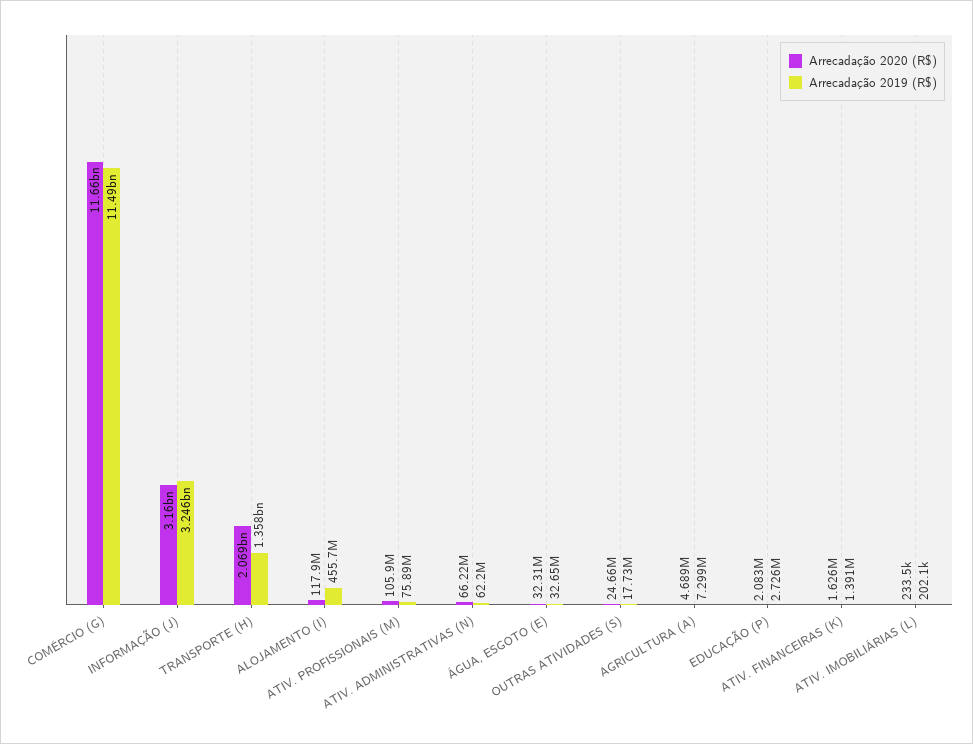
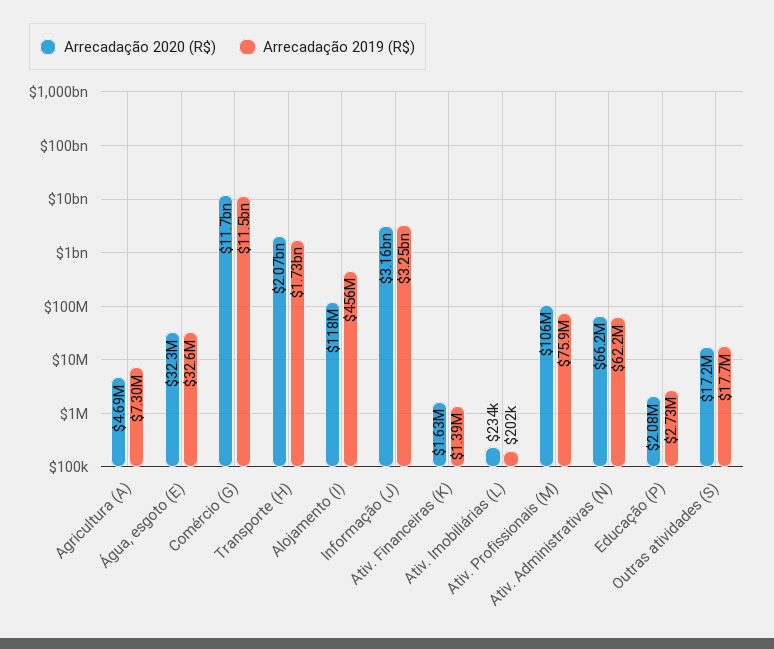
  {
    "Arrecadação 2020 (R$)": {
      "COMÉRCIO (G)": 11660000000,
      "INFORMAÇÃO (J)": 3160000000,
      "TRANSPORTE (H)": 2069000000,
      "ALOJAMENTO (I)": 117900000,
      "ATIV. PROFISSIONAIS (M)": 105900000,
      "ATIV. ADMINISTRATIVAS (N)": 66220000,
      "ÁGUA, ESGOTO (E)": 32310000,
-     "OUTRAS ATIVIDADES (S)": 24660000,
+     "OUTRAS ATIVIDADES (S)": 17200000,
      "AGRICULTURA (A)": 4689000,
      "EDUCAÇÃO (P)": 2083000,
      "ATIV. FINANCEIRAS (K)": 1626000,
      "ATIV. IMOBILIÁRIAS (L)": 233500
    },
    "Arrecadação 2019 (R$)": {
      "COMÉRCIO (G)": 11490000000,
      "INFORMAÇÃO (J)": 3246000000,
-     "TRANSPORTE (H)": 1358000000,
+     "TRANSPORTE (H)": 1730000000,
      "ALOJAMENTO (I)": 455700000,
      "ATIV. PROFISSIONAIS (M)": 75890000,
      "ATIV. ADMINISTRATIVAS (N)": 62200000,
      "ÁGUA, ESGOTO (E)": 32650000,
      "OUTRAS ATIVIDADES (S)": 17730000,
      "AGRICULTURA (A)": 7299000,
      "EDUCAÇÃO (P)": 2726000,
      "ATIV. FINANCEIRAS (K)": 1391000,
      "ATIV. IMOBILIÁRIAS (L)": 202100
    }
  }

